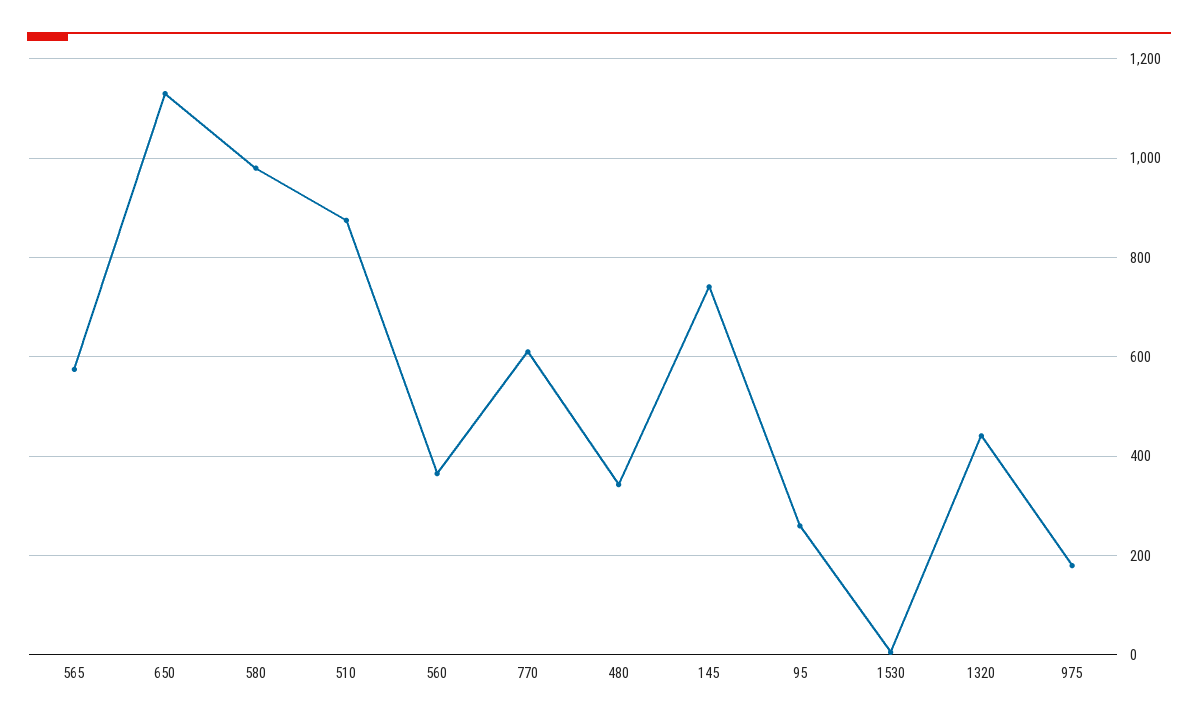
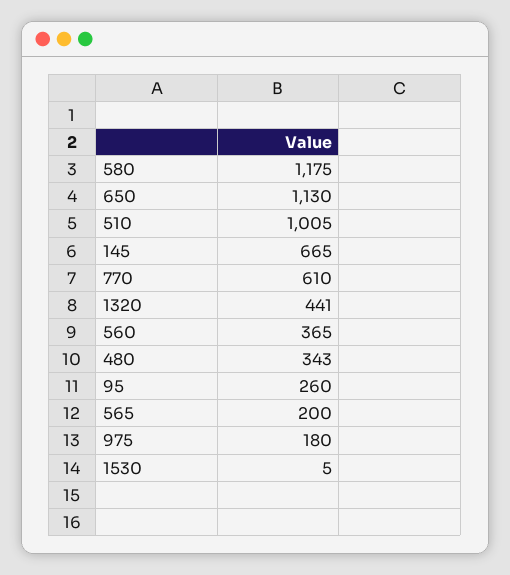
  {
-   "565": 580,
+   "565": 200,
    "650": 1130,
-   "580": 980,
+   "580": 1175,
-   "510": 880,
+   "510": 1005,
    "560": 365,
    "770": 610,
    "480": 343,
-   "145": 740,
+   "145": 665,
    "95": 260,
    "1530": 5,
    "1320": 441,
    "975": 180
  }

